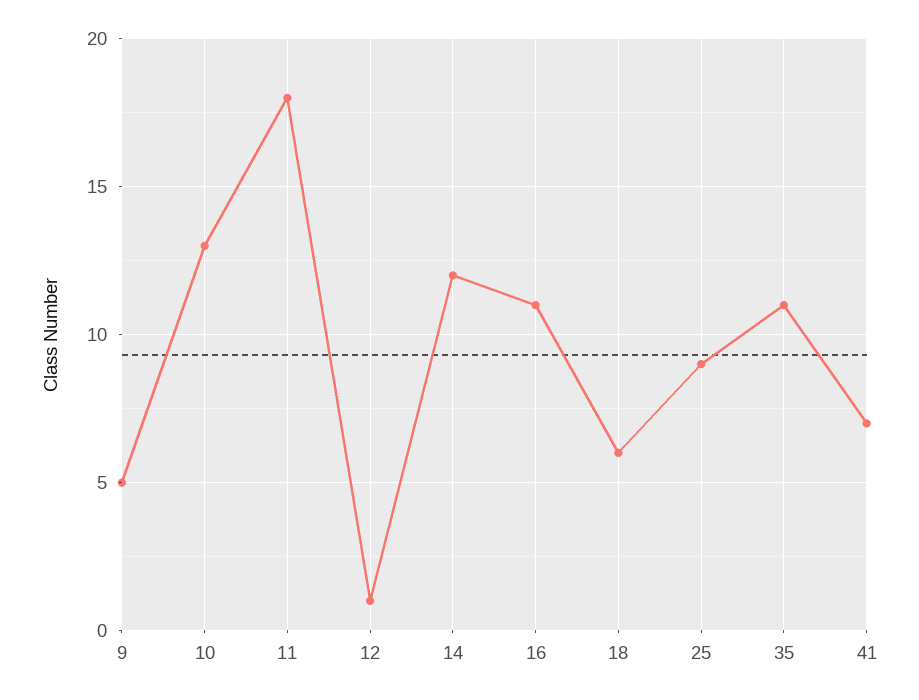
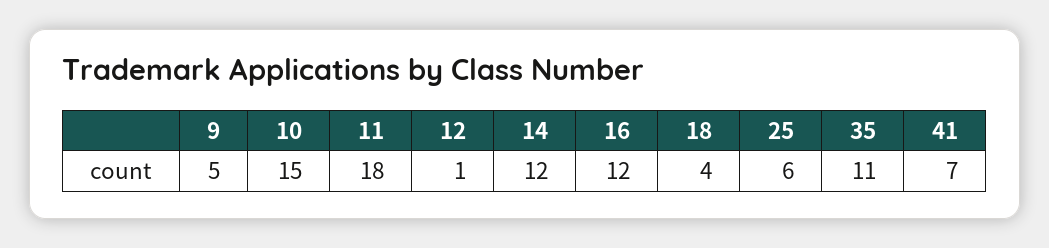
  {
    "9": 5,
-   "10": 13,
+   "10": 15,
    "11": 18,
    "12": 1,
    "14": 12,
-   "16": 11,
+   "16": 12,
-   "18": 6,
+   "18": 4,
-   "25": 9,
+   "25": 6,
    "35": 11,
    "41": 7
  }

